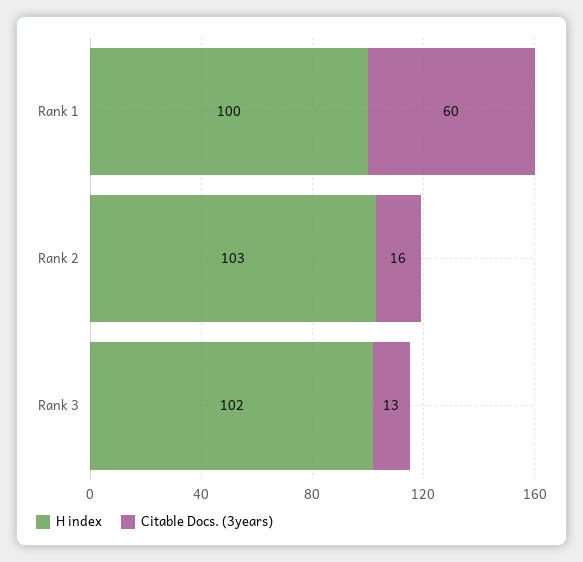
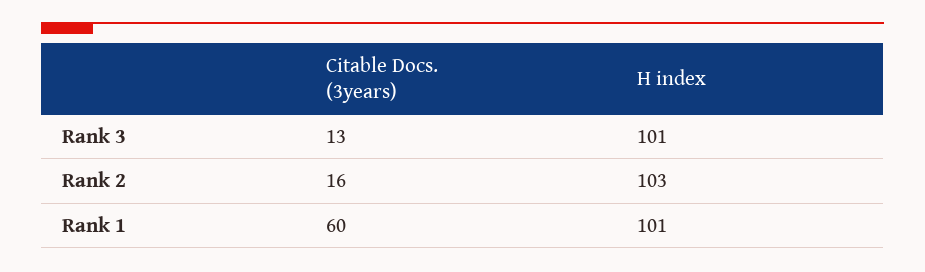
  {
    "H index": {
-     "Rank 1": 100,
+     "Rank 1": 101,
      "Rank 2": 103,
-     "Rank 3": 102
+     "Rank 3": 101
    },
    "Citable Docs. (3years)": {
      "Rank 1": 60,
      "Rank 2": 16,
      "Rank 3": 13
    }
  }

